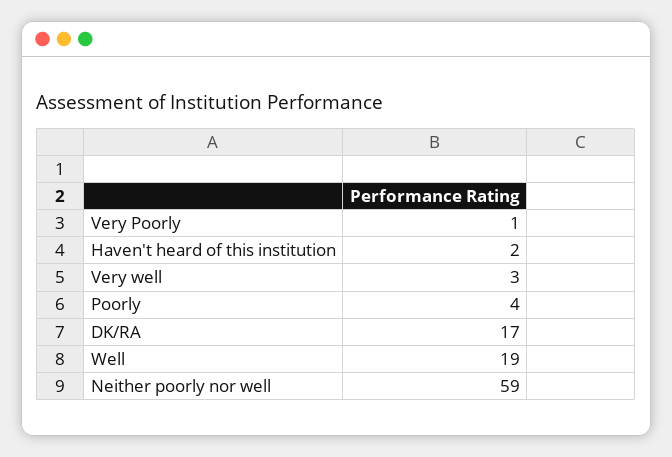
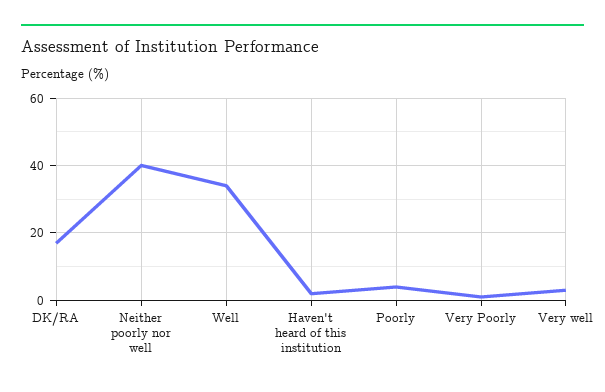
  {
    "Very Poorly": 1,
    "Haven't heard of this institution": 2,
    "Very well": 3,
    "Poorly": 4,
    "DK/RA": 17,
-   "Well": 19,
+   "Well": 35,
-   "Neither poorly nor well": 59
+   "Neither poorly nor well": 40
  }

